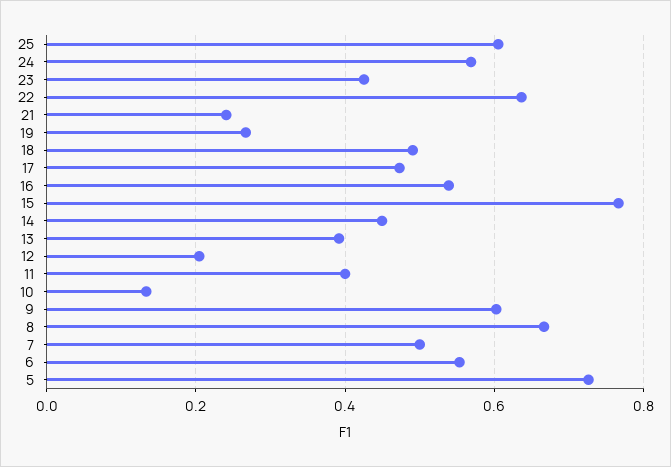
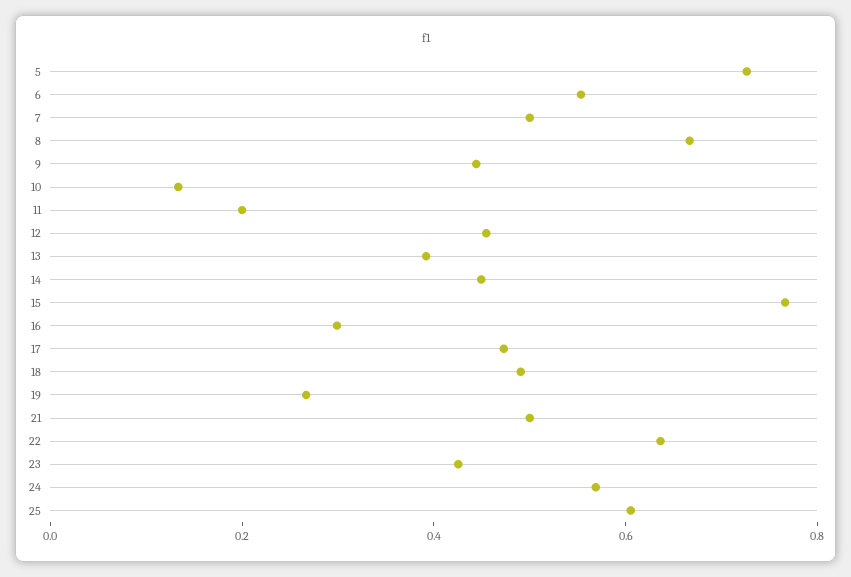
  {
    "25": 0.6,
    "24": 0.56,
    "23": 0.42,
    "22": 0.64,
-   "21": 0.24,
+   "21": 0.5,
    "19": 0.26,
    "18": 0.5,
    "17": 0.48,
-   "16": 0.54,
+   "16": 0.3,
    "15": 0.76,
    "14": 0.44,
    "13": 0.4,
-   "12": 0.2,
+   "12": 0.45,
-   "11": 0.4,
+   "11": 0.2,
    "10": 0.14,
-   "9": 0.6,
+   "9": 0.45,
    "8": 0.66,
    "7": 0.5,
    "6": 0.56,
    "5": 0.72
  }

